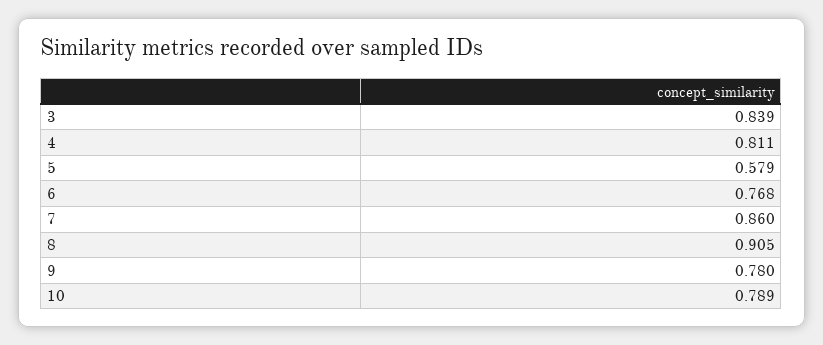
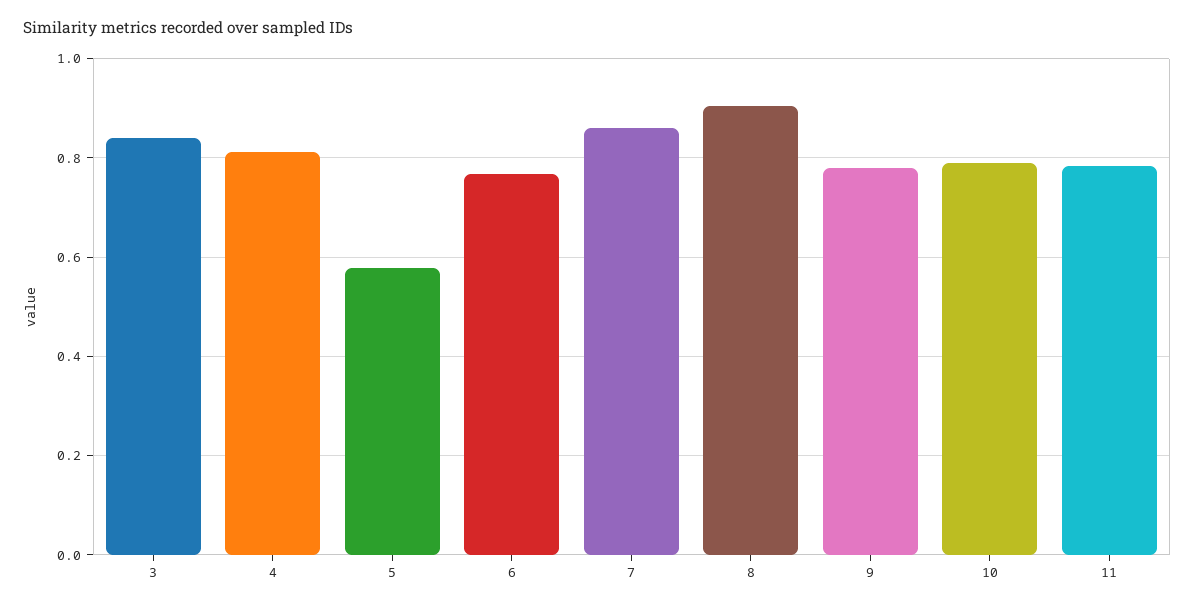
  {
    "3": 0.839,
    "4": 0.811,
    "5": 0.579,
    "6": 0.768,
    "7": 0.86,
    "8": 0.905,
    "9": 0.78,
-   "10": 0.789
+   "10": 0.789,
+   "11": 0.78
  }

